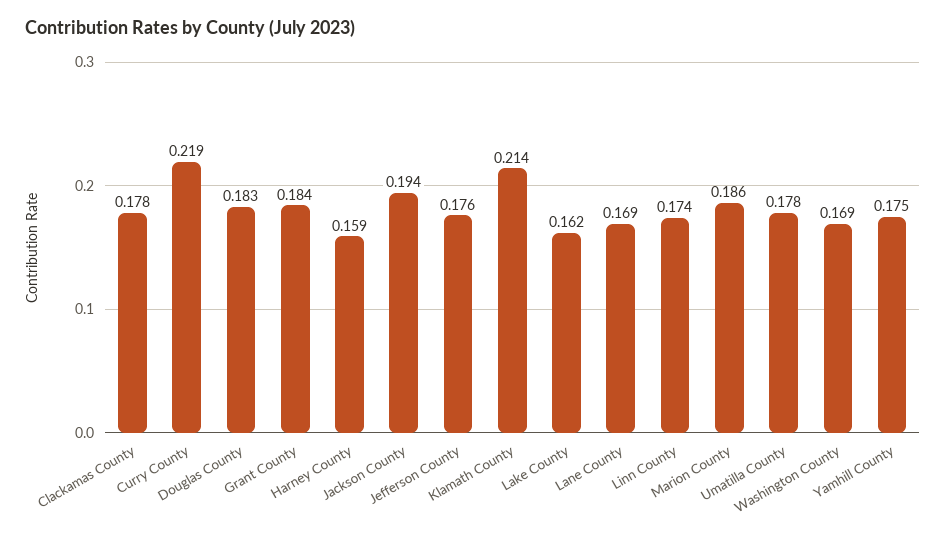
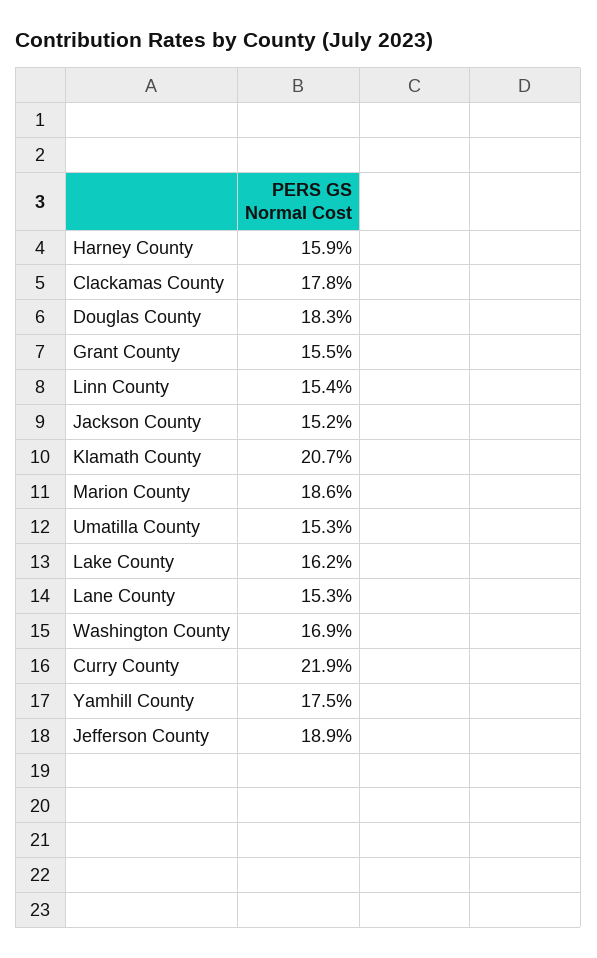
  {
    "Clackamas County": 0.178,
    "Curry County": 0.219,
    "Douglas County": 0.183,
-   "Grant County": 0.184,
+   "Grant County": 0.155,
    "Harney County": 0.159,
-   "Jackson County": 0.194,
+   "Jackson County": 0.152,
-   "Jefferson County": 0.176,
+   "Jefferson County": 0.189,
-   "Klamath County": 0.214,
+   "Klamath County": 0.207,
    "Lake County": 0.162,
-   "Lane County": 0.169,
+   "Lane County": 0.153,
-   "Linn County": 0.174,
+   "Linn County": 0.154,
    "Marion County": 0.186,
-   "Umatilla County": 0.178,
+   "Umatilla County": 0.153,
    "Washington County": 0.169,
    "Yamhill County": 0.175
  }

